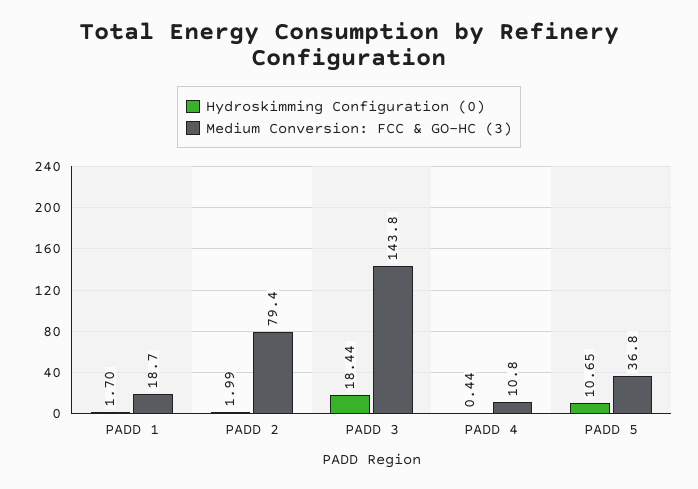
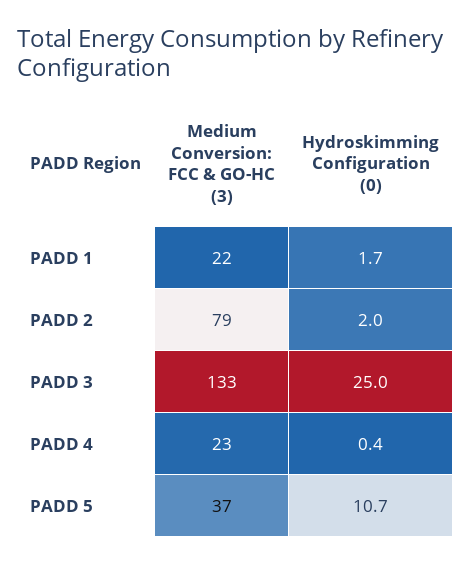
  {
    "Hydroskimming Configuration (0)": {
      "PADD 1": 1.7,
      "PADD 2": 1.99,
-     "PADD 3": 18.44,
+     "PADD 3": 25,
      "PADD 4": 0.44,
      "PADD 5": 10.65
    },
    "Medium Conversion: FCC & GO-HC (3)": {
-     "PADD 1": 18.7,
+     "PADD 1": 22,
      "PADD 2": 79.4,
-     "PADD 3": 143.8,
+     "PADD 3": 133,
-     "PADD 4": 10.8,
+     "PADD 4": 23,
      "PADD 5": 36.8
    }
  }

